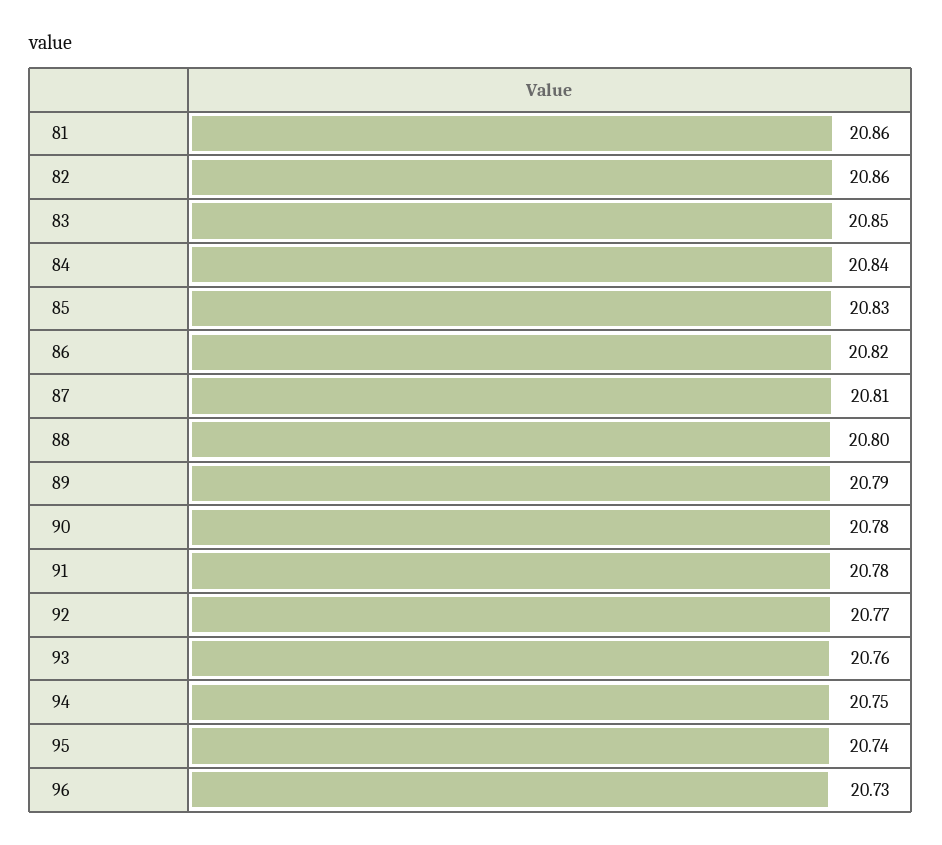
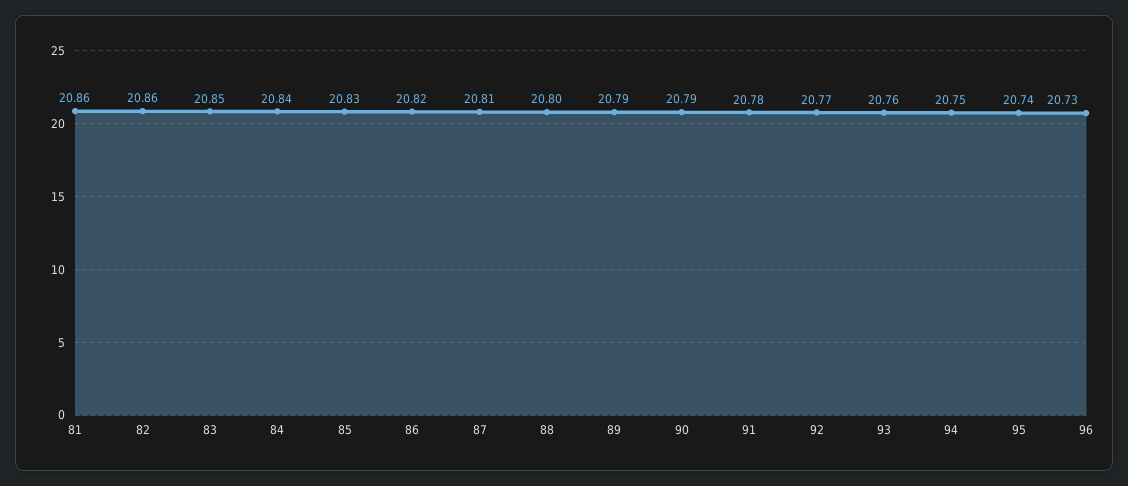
  {
    "81": 20.86,
    "82": 20.86,
    "83": 20.85,
    "84": 20.84,
    "85": 20.83,
    "86": 20.82,
    "87": 20.81,
    "88": 20.8,
    "89": 20.79,
-   "90": 20.78,
+   "90": 20.79,
    "91": 20.78,
    "92": 20.77,
    "93": 20.76,
    "94": 20.75,
    "95": 20.74,
    "96": 20.73
  }

